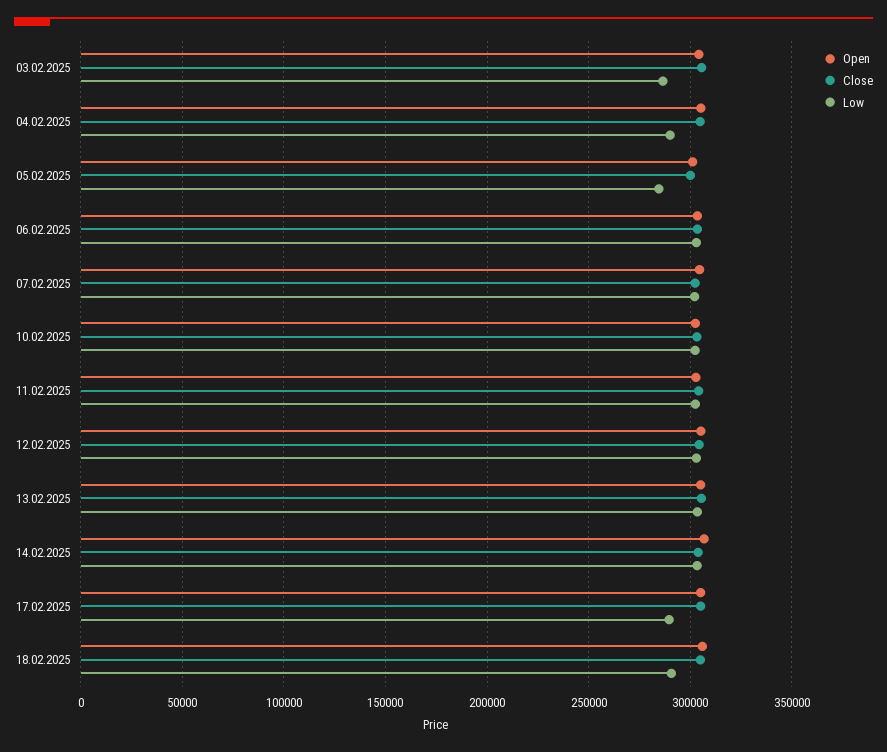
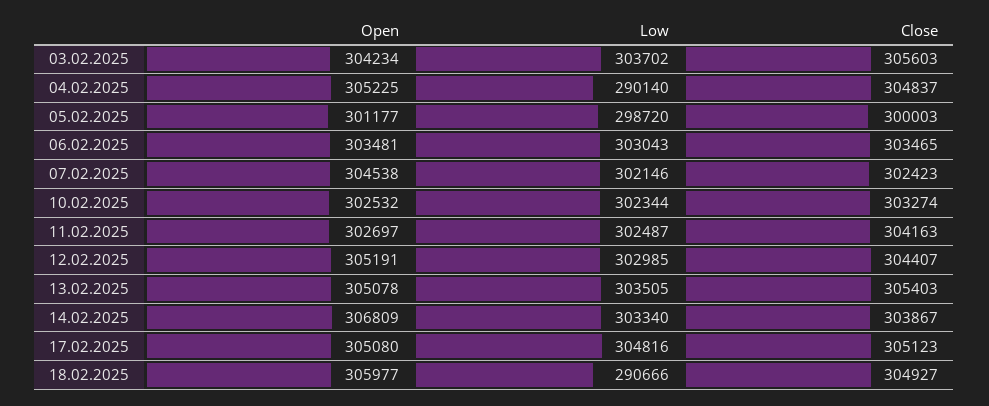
  {
    "Open": {
      "03.02.2025": 304234,
      "04.02.2025": 305225,
      "05.02.2025": 301177,
      "06.02.2025": 303481,
      "07.02.2025": 304538,
      "10.02.2025": 302532,
      "11.02.2025": 302697,
      "12.02.2025": 305191,
      "13.02.2025": 305078,
      "14.02.2025": 306809,
      "17.02.2025": 305080,
      "18.02.2025": 305977
    },
    "Close": {
      "03.02.2025": 305603,
      "04.02.2025": 304837,
      "05.02.2025": 300003,
      "06.02.2025": 303465,
      "07.02.2025": 302423,
      "10.02.2025": 303274,
      "11.02.2025": 304163,
      "12.02.2025": 304407,
      "13.02.2025": 305403,
      "14.02.2025": 303867,
      "17.02.2025": 305123,
      "18.02.2025": 304927
    },
    "Low": {
-     "03.02.2025": 285000,
+     "03.02.2025": 303702,
      "04.02.2025": 290140,
-     "05.02.2025": 285000,
+     "05.02.2025": 298720,
      "06.02.2025": 303043,
      "07.02.2025": 302146,
      "10.02.2025": 302344,
      "11.02.2025": 302487,
      "12.02.2025": 302985,
      "13.02.2025": 303505,
      "14.02.2025": 303340,
-     "17.02.2025": 290000,
+     "17.02.2025": 304816,
      "18.02.2025": 290666
    }
  }

